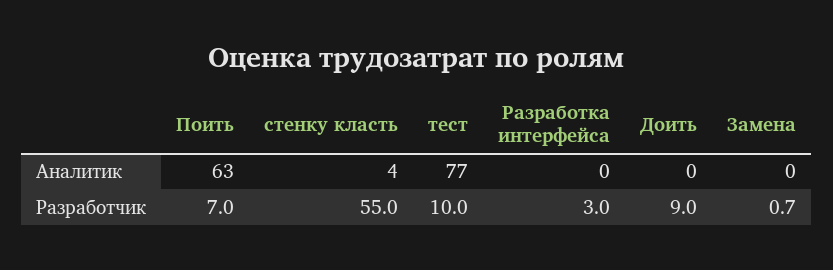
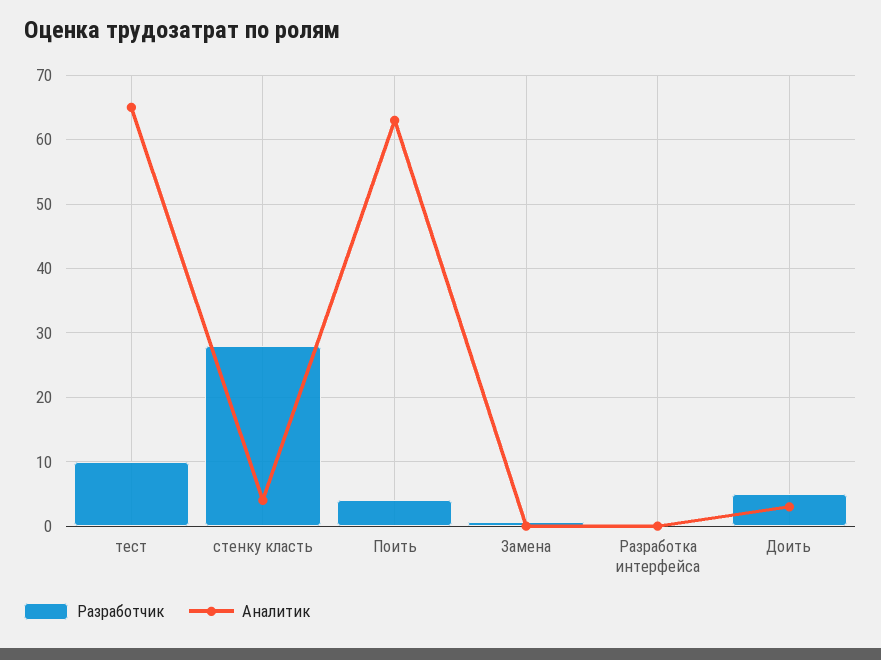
  {
    "Аналитик": {
      "Поить": 63,
      "стенку класть": 4,
-     "тест": 77,
+     "тест": 65,
      "Разработка интерфейса": 0,
-     "Доить": 0,
+     "Доить": 3,
      "Замена": 0
    },
    "Разработчик": {
-     "Поить": 7,
+     "Поить": 4,
-     "стенку класть": 55,
+     "стенку класть": 28,
      "тест": 10,
-     "Разработка интерфейса": 3,
+     "Разработка интерфейса": 0,
-     "Доить": 9,
+     "Доить": 5,
      "Замена": 0.7
    }
  }

